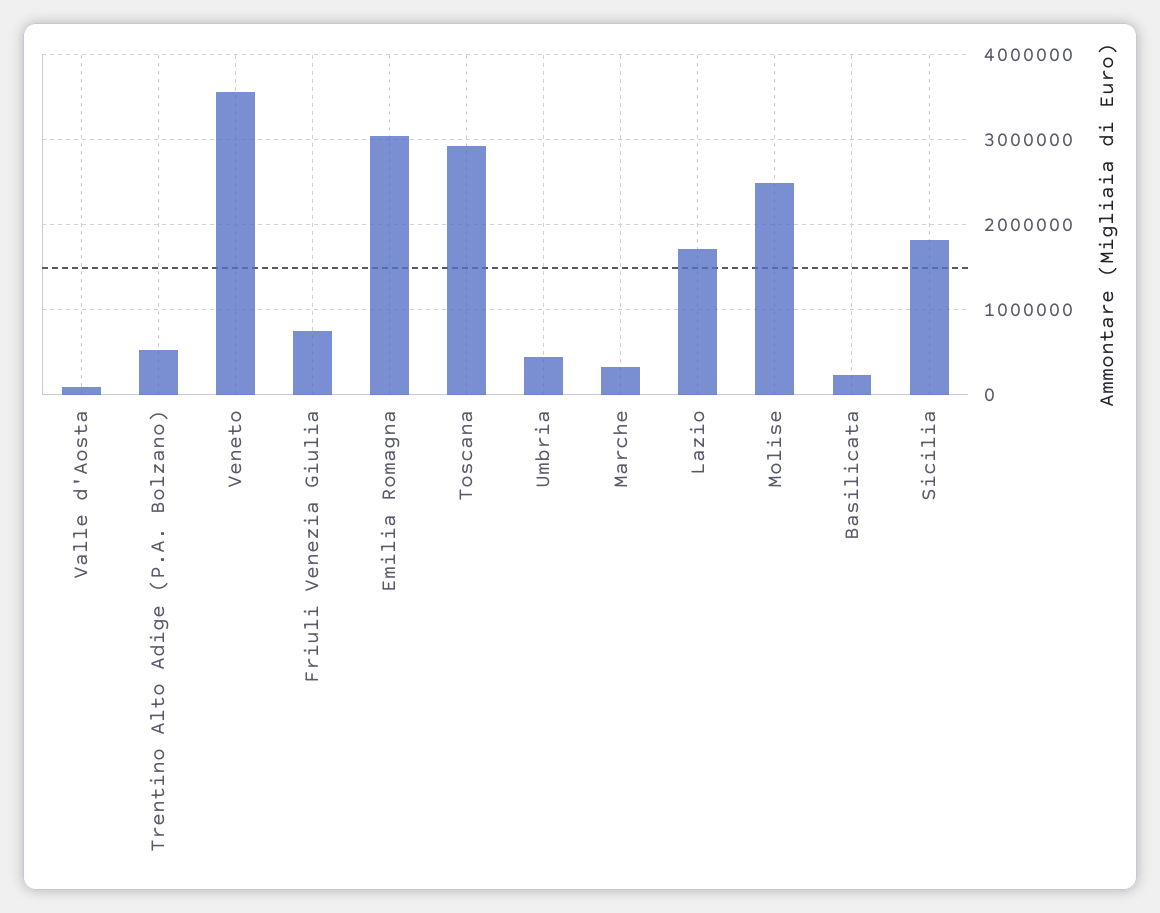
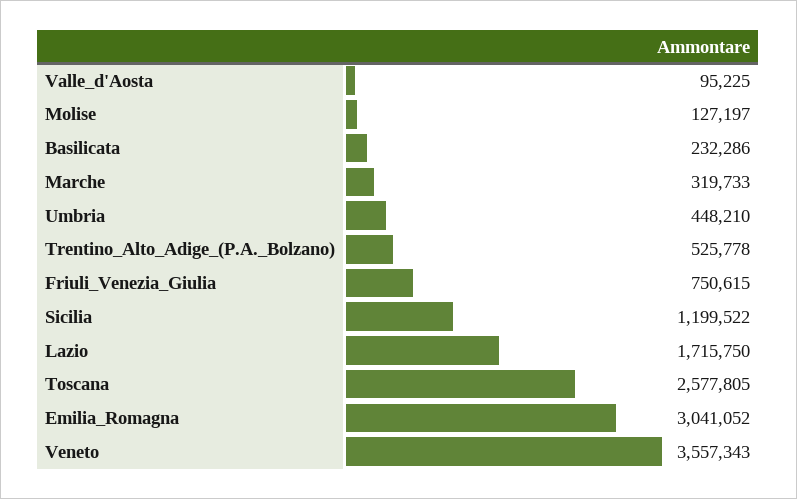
  {
    "Valle d'Aosta": 95225,
    "Trentino Alto Adige (P.A. Bolzano)": 525778,
    "Veneto": 3557343,
    "Friuli Venezia Giulia": 750615,
    "Emilia Romagna": 3041052,
-   "Toscana": 2900000,
+   "Toscana": 2577805,
    "Umbria": 448210,
    "Marche": 319733,
    "Lazio": 1715750,
-   "Molise": 2500000,
+   "Molise": 127197,
    "Basilicata": 232286,
-   "Sicilia": 1800000
+   "Sicilia": 1199522
  }

